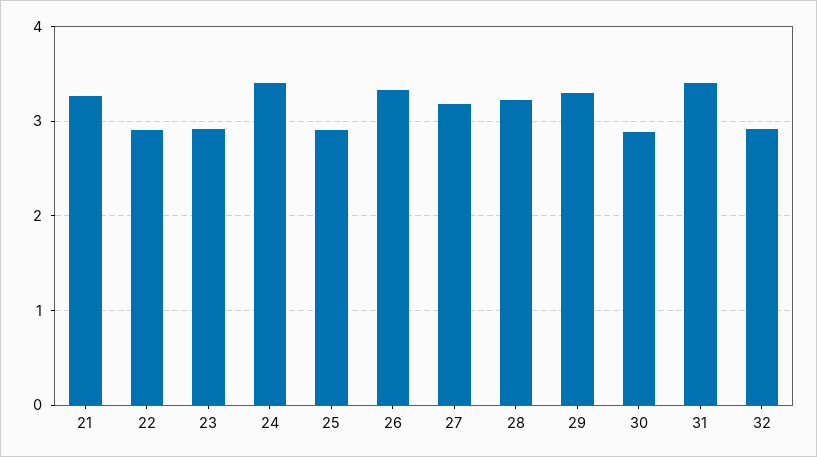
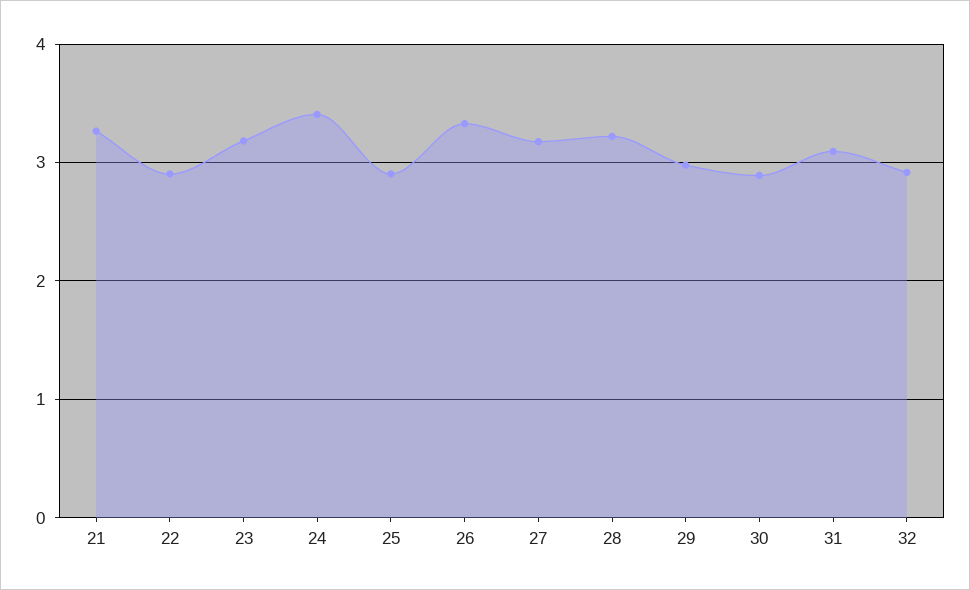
  {
    "21": 3.3,
    "22": 2.9,
-   "23": 2.9,
+   "23": 3.2,
    "24": 3.4,
    "25": 2.9,
    "26": 3.3,
    "27": 3.2,
    "28": 3.2,
-   "29": 3.3,
+   "29": 3,
    "30": 2.9,
-   "31": 3.4,
+   "31": 3.1,
    "32": 2.9
  }

